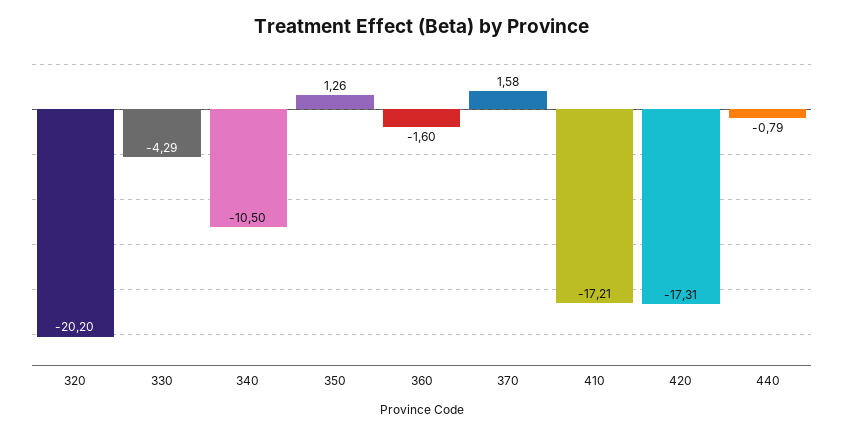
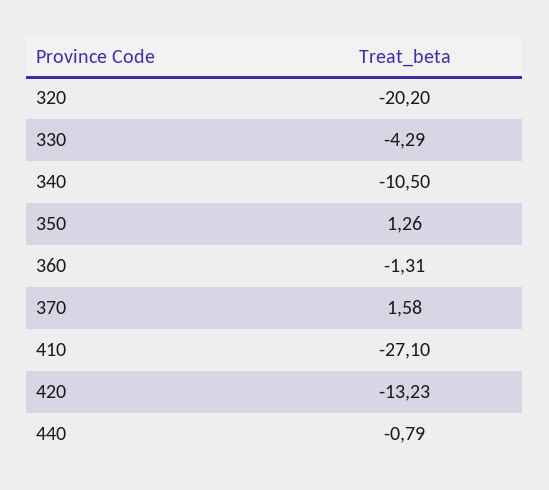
  {
    "320": -20.2,
    "330": -4.29,
    "340": -10.5,
    "350": 1.26,
-   "360": -1.6,
+   "360": -1.31,
    "370": 1.58,
-   "410": -17.21,
+   "410": -27.1,
-   "420": -17.31,
+   "420": -13.23,
    "440": -0.79
  }

